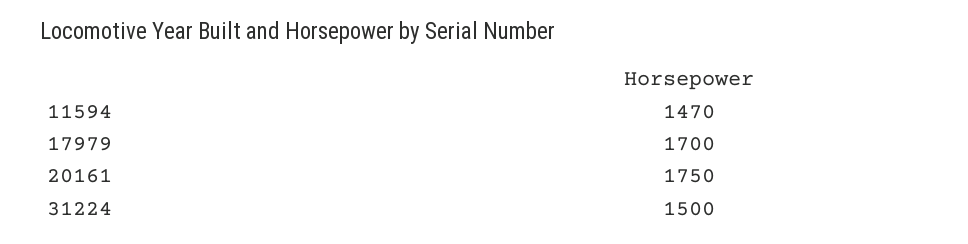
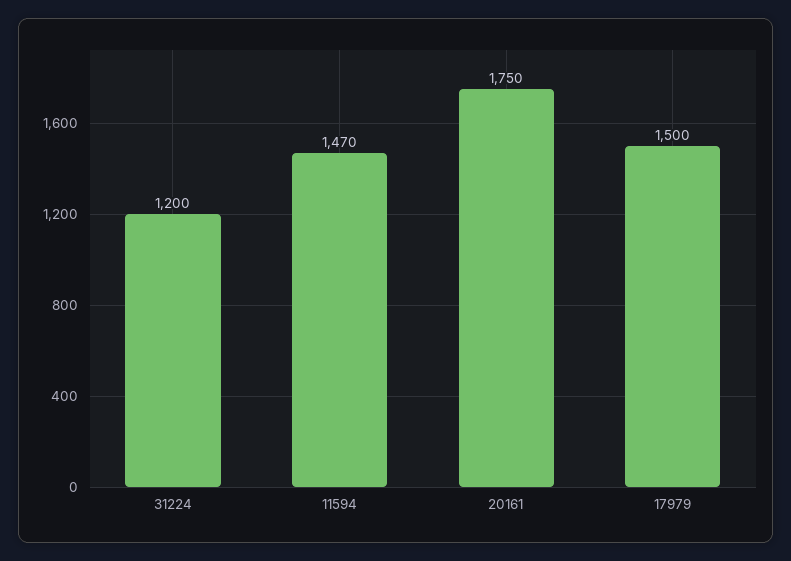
  {
    "11594": 1470,
-   "17979": 1700,
+   "17979": 1500,
    "20161": 1750,
-   "31224": 1500
+   "31224": 1200
  }

